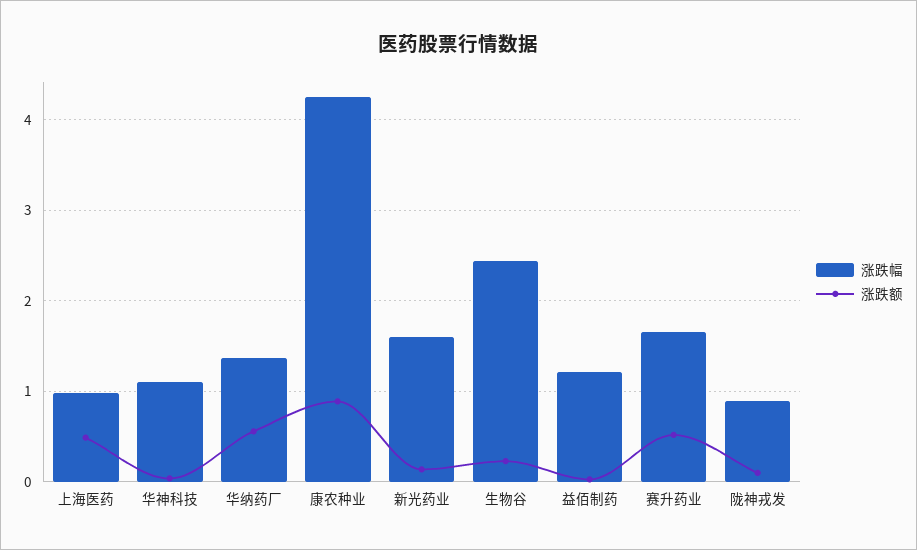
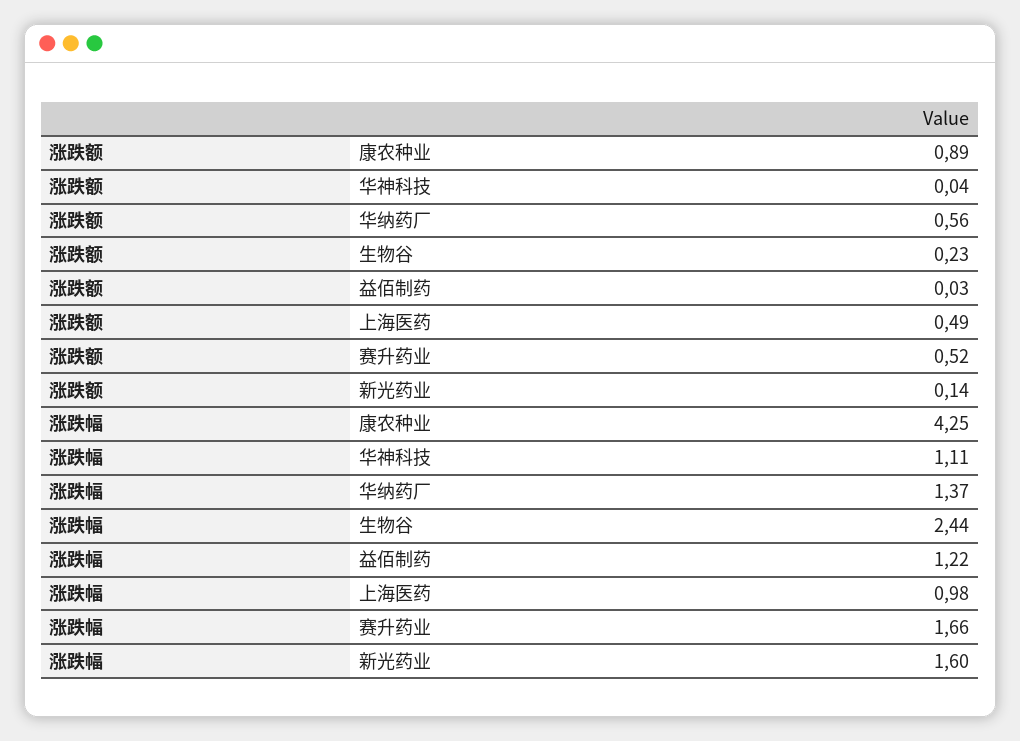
  {
    "涨跌幅": {
      "上海医药": 0.98,
      "华神科技": 1.11,
      "华纳药厂": 1.37,
      "康农种业": 4.25,
      "新光药业": 1.6,
      "生物谷": 2.44,
      "益佰制药": 1.22,
-     "赛升药业": 1.66,
+     "赛升药业": 1.66
-     "陇神戎发": 0.9
    },
    "涨跌额": {
      "上海医药": 0.49,
      "华神科技": 0.04,
      "华纳药厂": 0.56,
      "康农种业": 0.89,
      "新光药业": 0.14,
      "生物谷": 0.23,
      "益佰制药": 0.03,
-     "赛升药业": 0.52,
+     "赛升药业": 0.52
-     "陇神戎发": 0.1
    }
  }

